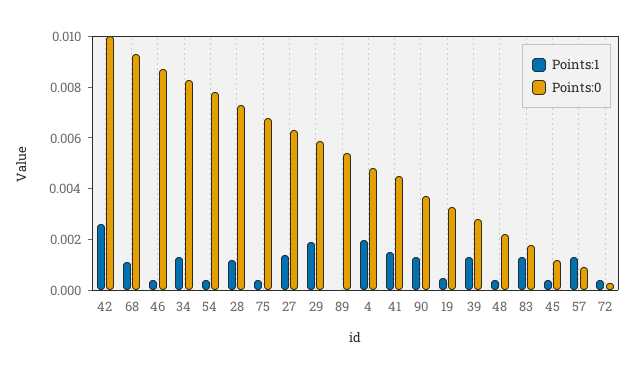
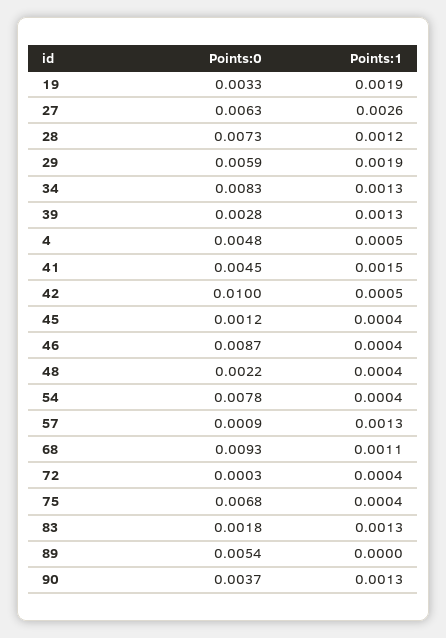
  {
    "Points:1": {
-     "42": 0.0025,
+     "42": 0.0005,
      "68": 0.0011,
      "46": 0.0004,
      "34": 0.0013,
      "54": 0.0004,
      "28": 0.0012,
      "75": 0.0004,
-     "27": 0.0015,
+     "27": 0.0026,
      "29": 0.0019,
      "89": 0,
-     "4": 0.002,
+     "4": 0.0005,
      "41": 0.0015,
      "90": 0.0013,
-     "19": 0.0005,
+     "19": 0.0019,
      "39": 0.0013,
      "48": 0.0004,
      "83": 0.0013,
      "45": 0.0004,
      "57": 0.0013,
      "72": 0.0004
    },
    "Points:0": {
      "42": 0.01,
      "68": 0.0093,
      "46": 0.0087,
      "34": 0.0083,
      "54": 0.0078,
      "28": 0.0073,
      "75": 0.0068,
      "27": 0.0063,
      "29": 0.0059,
      "89": 0.0054,
      "4": 0.0048,
      "41": 0.0045,
      "90": 0.0037,
      "19": 0.0033,
      "39": 0.0028,
      "48": 0.0022,
      "83": 0.0018,
      "45": 0.0012,
      "57": 0.0009,
      "72": 0.0003
    }
  }

